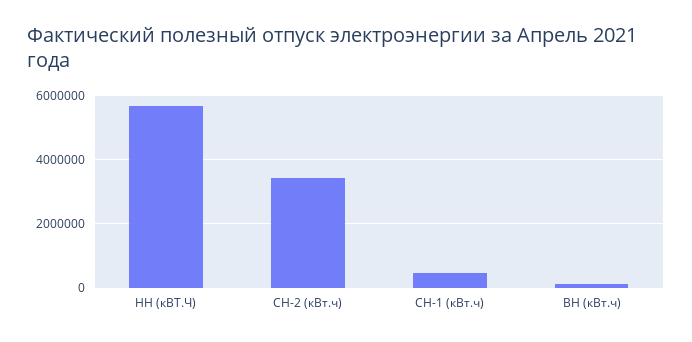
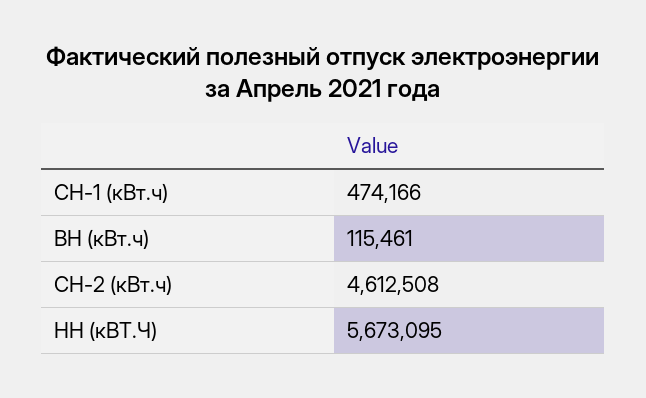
  {
    "НН (кВТ.Ч)": 5673095,
-   "СН-2 (кВт.ч)": 3400000,
+   "СН-2 (кВт.ч)": 4612508,
    "СН-1 (кВт.ч)": 474166,
    "ВН (кВт.ч)": 115461
  }

